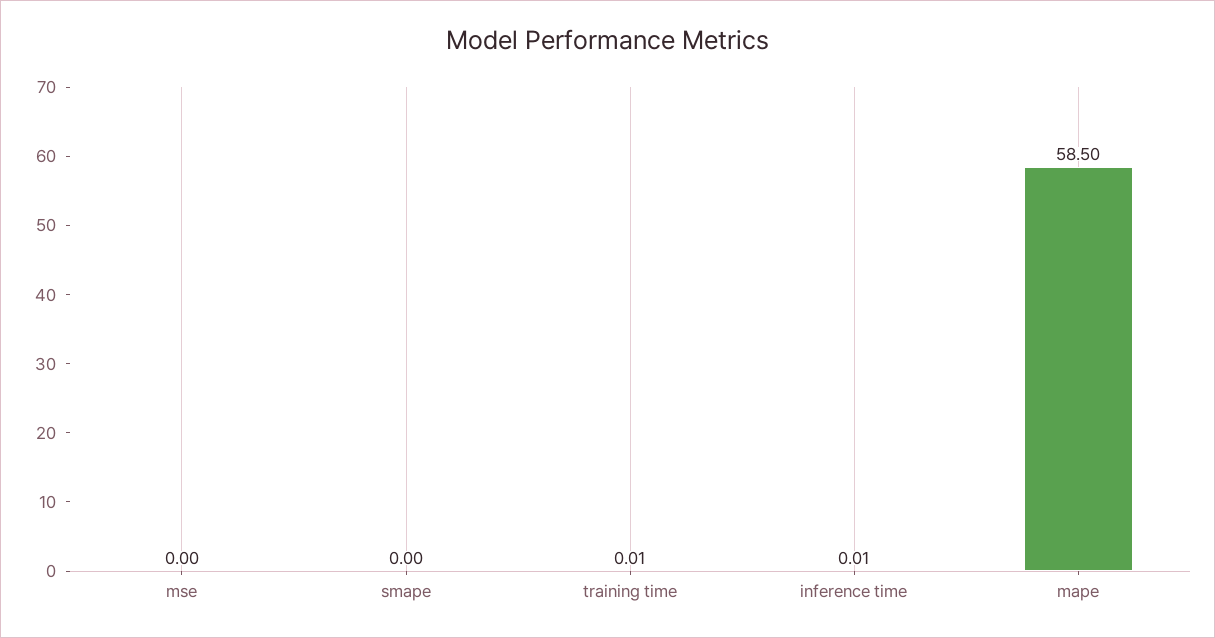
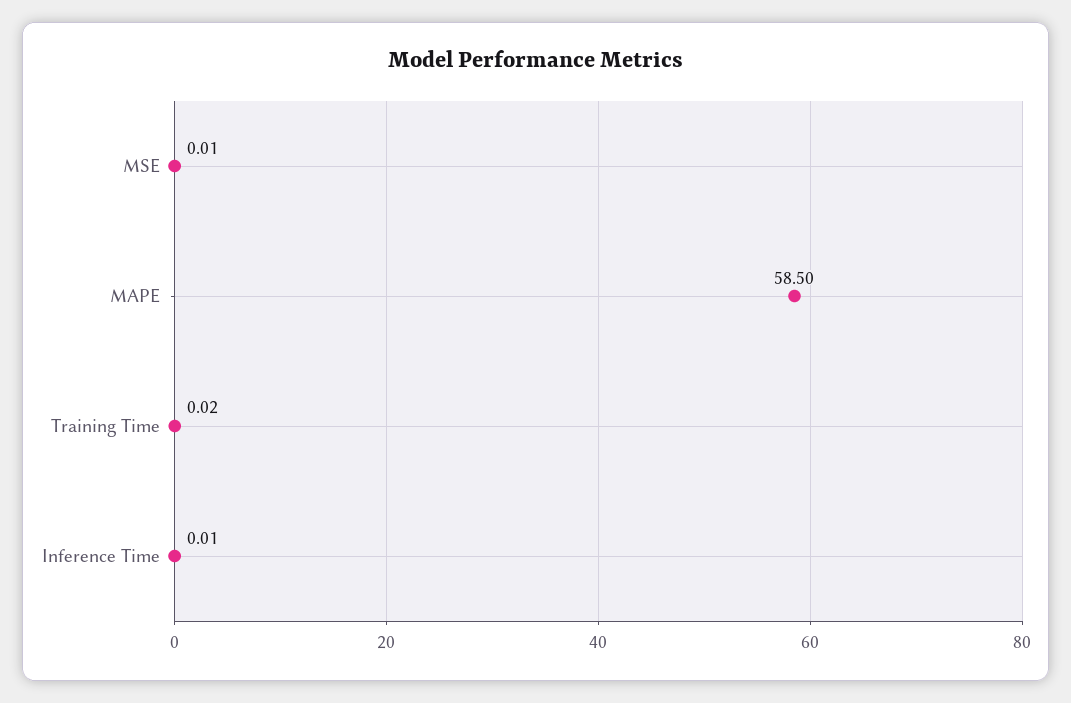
  {
-   "mse": 0,
+   "mse": 0.01,
-   "smape": 0,
-   "training time": 0.01,
+   "training time": 0.02,
    "inference time": 0.01,
    "mape": 58.5
  }

